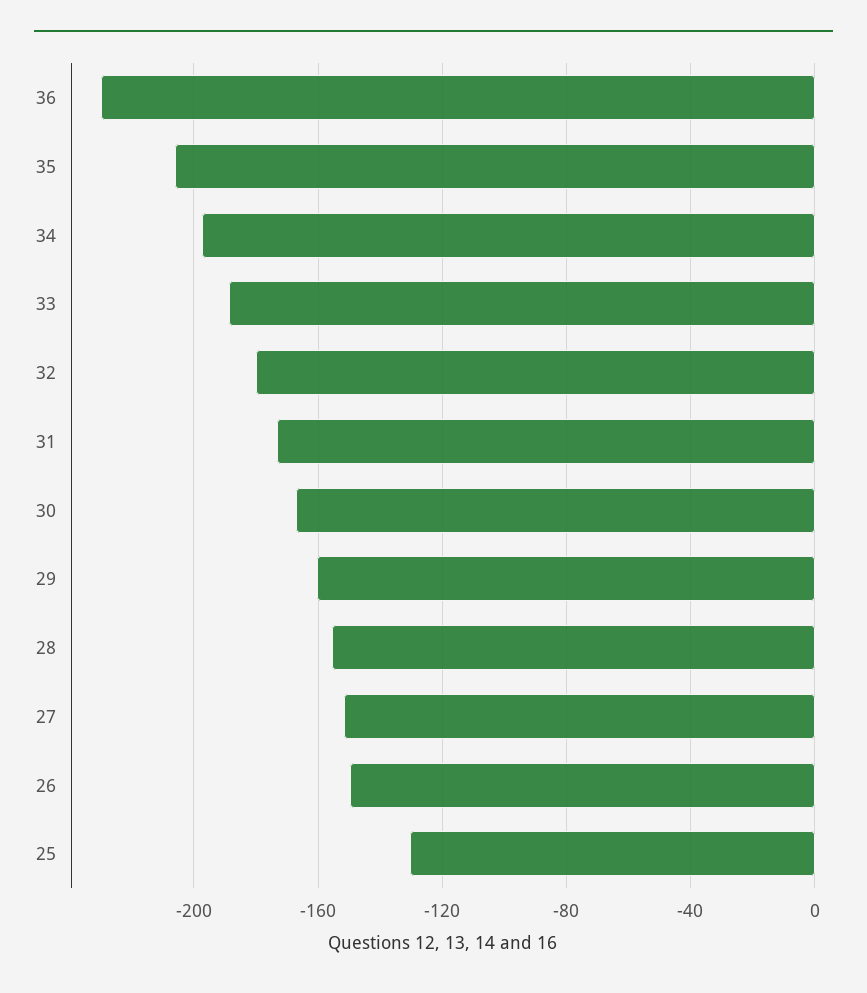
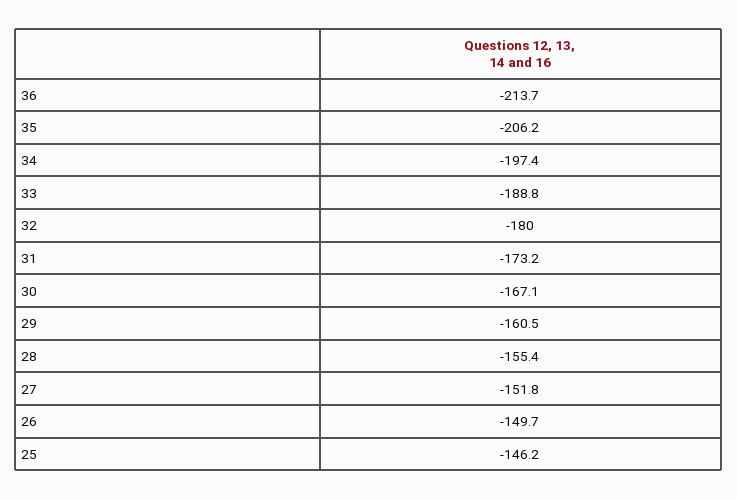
  {
-   "36": -230,
+   "36": -213.7,
    "35": -206.2,
    "34": -197.4,
    "33": -188.8,
    "32": -180,
    "31": -173.2,
    "30": -167.1,
    "29": -160.5,
    "28": -155.4,
    "27": -151.8,
    "26": -149.7,
-   "25": -130
+   "25": -146.2
  }

